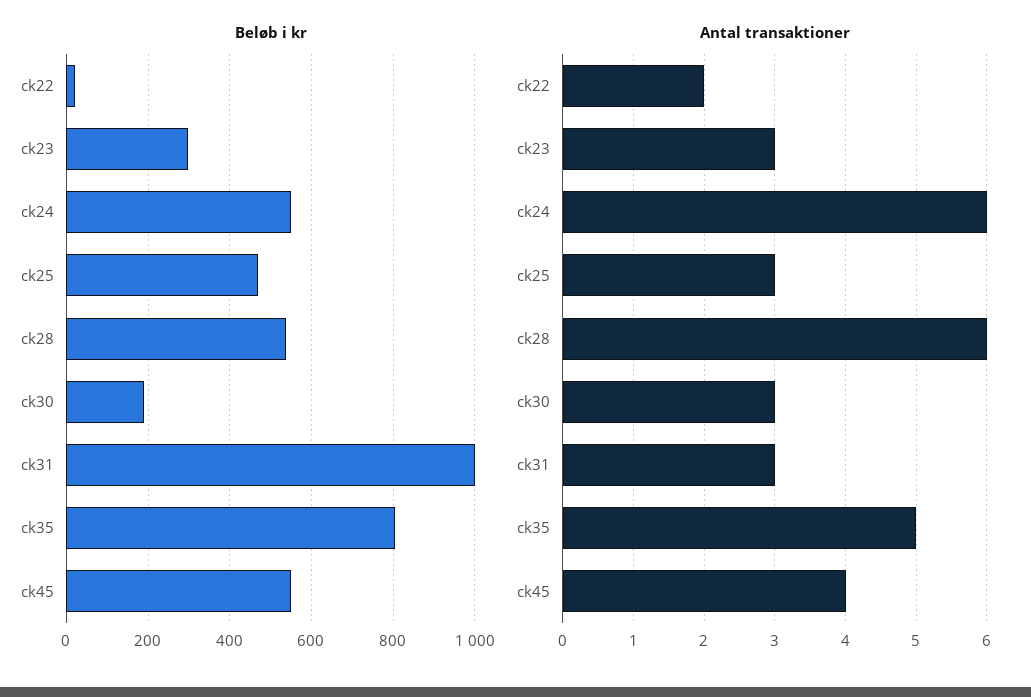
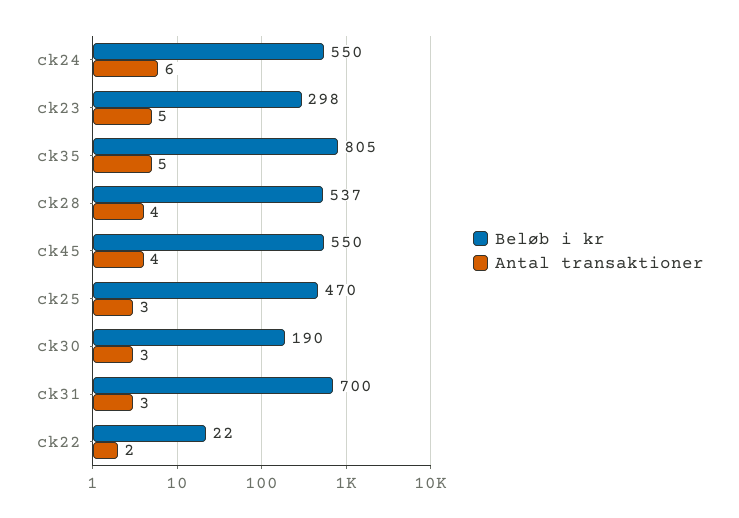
  {
    "Beløb i kr": {
      "ck22": 22,
      "ck23": 298,
      "ck24": 550,
      "ck25": 470,
      "ck28": 537,
      "ck30": 190,
-     "ck31": 1000,
+     "ck31": 700,
      "ck35": 805,
      "ck45": 550
    },
    "Antal transaktioner": {
      "ck22": 2,
-     "ck23": 3,
+     "ck23": 5,
      "ck24": 6,
      "ck25": 3,
-     "ck28": 6,
+     "ck28": 4,
      "ck30": 3,
      "ck31": 3,
      "ck35": 5,
      "ck45": 4
    }
  }

